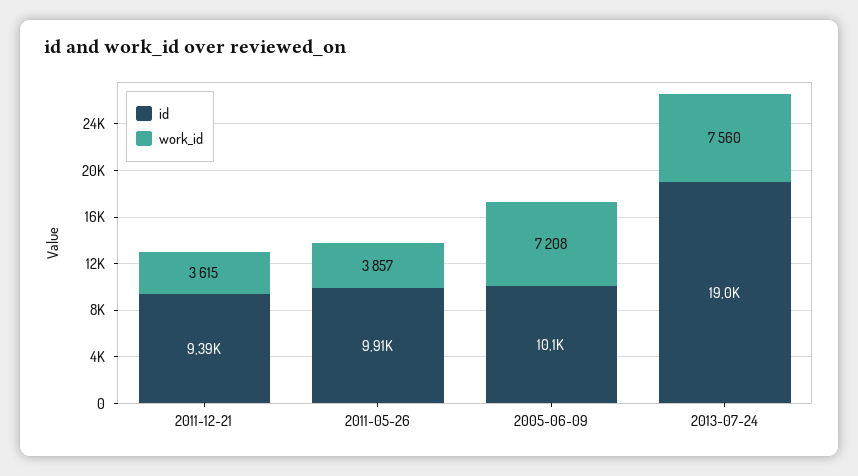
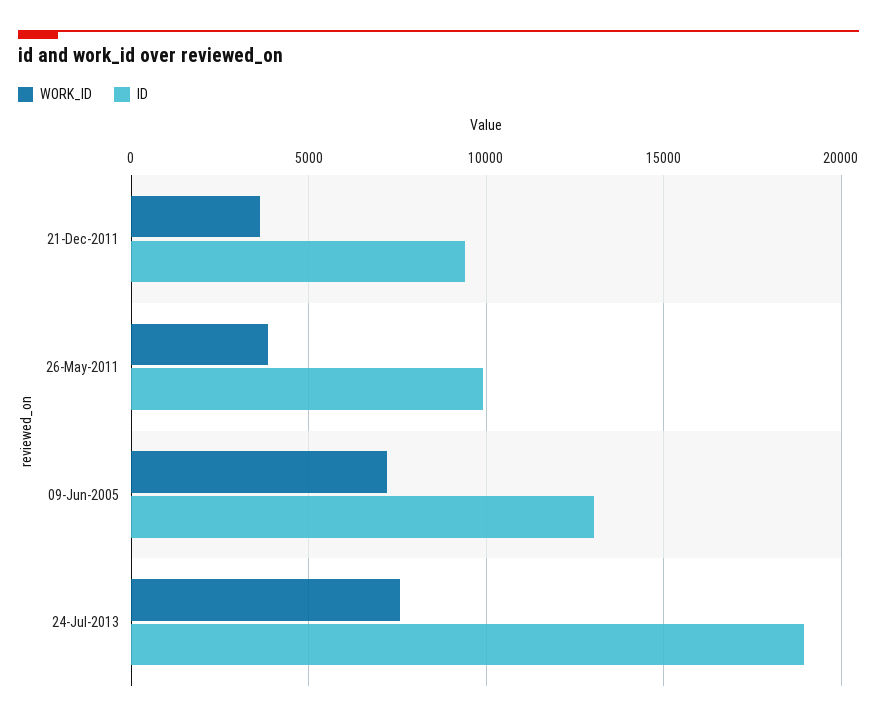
  {
    "id": {
      "2011-12-21": 9390,
      "2011-05-26": 9910,
-     "2005-06-09": 10100,
+     "2005-06-09": 13000,
      "2013-07-24": 19000
    },
    "work_id": {
      "2011-12-21": 3615,
      "2011-05-26": 3857,
      "2005-06-09": 7208,
      "2013-07-24": 7560
    }
  }

